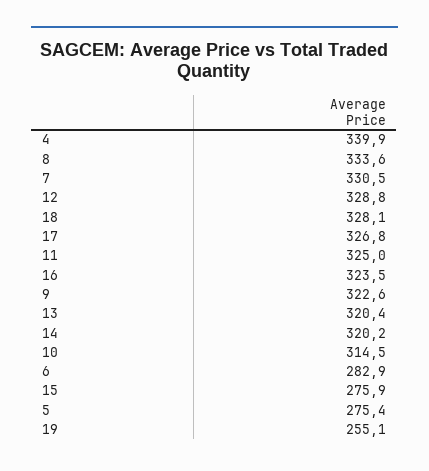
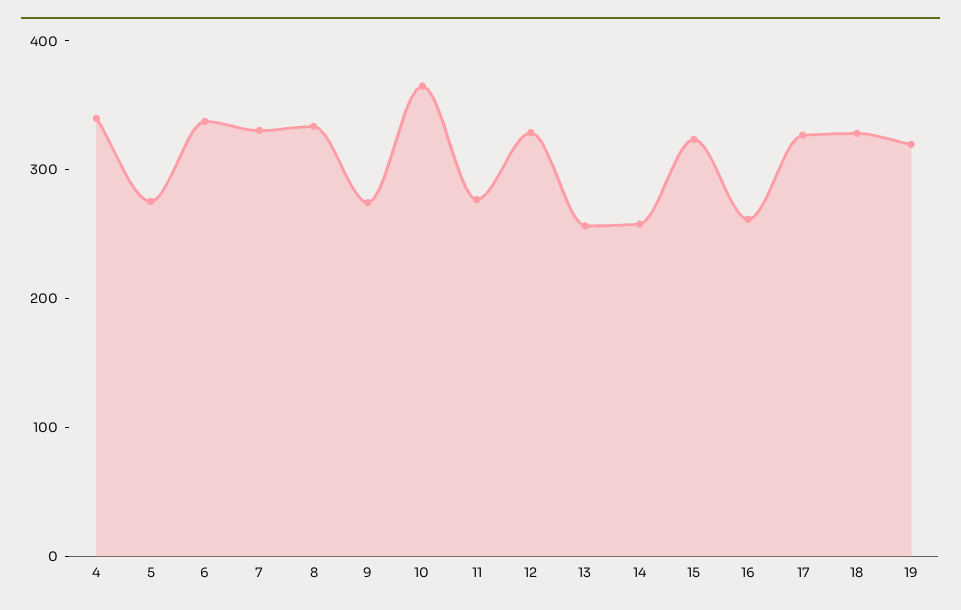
  {
    "4": 339.9,
    "8": 333.6,
    "7": 330.5,
    "12": 328.8,
    "18": 328.1,
    "17": 326.8,
-   "11": 325,
+   "11": 280,
-   "16": 323.5,
+   "16": 260,
-   "9": 322.6,
+   "9": 280,
-   "13": 320.4,
+   "13": 260,
-   "14": 320.2,
+   "14": 260,
-   "10": 314.5,
+   "10": 360,
-   "6": 282.9,
+   "6": 340,
-   "15": 275.9,
+   "15": 320,
    "5": 275.4,
-   "19": 255.1
+   "19": 320
  }

